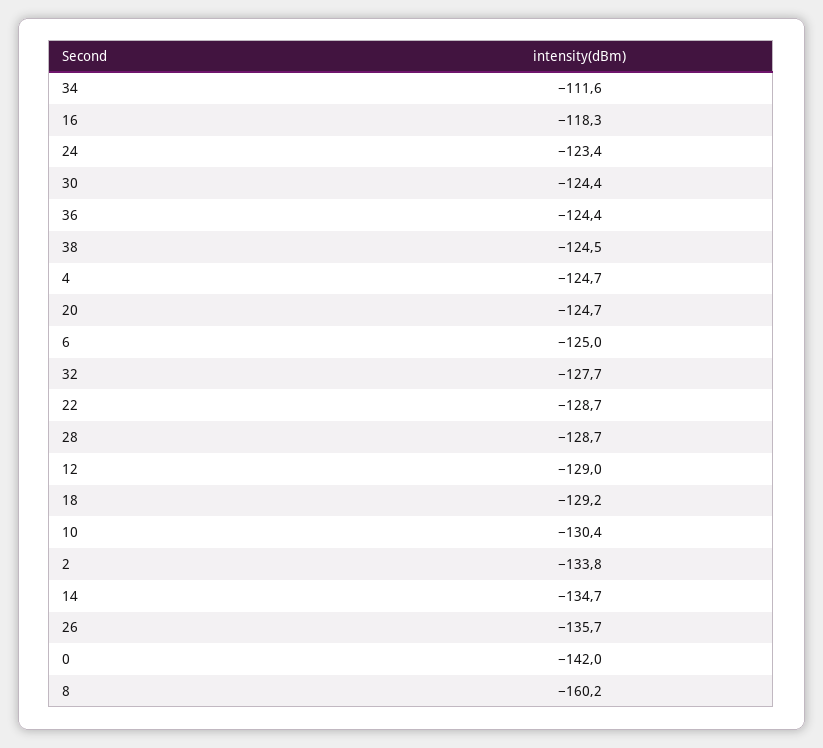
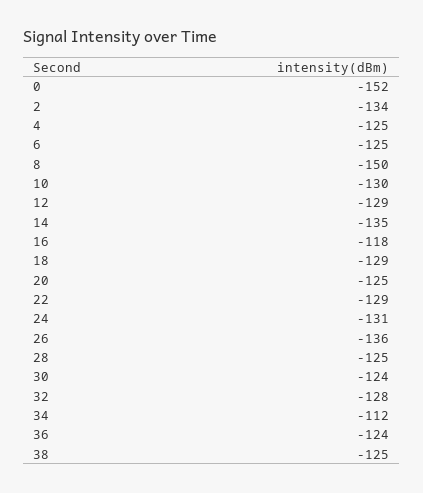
  {
    "34": -111.6,
    "16": -118.3,
-   "24": -123.4,
+   "24": -131,
    "30": -124.4,
    "36": -124.4,
    "38": -124.5,
    "4": -124.7,
    "20": -124.7,
    "6": -125,
    "32": -127.7,
    "22": -128.7,
-   "28": -128.7,
+   "28": -125,
    "12": -129,
    "18": -129.2,
    "10": -130.4,
    "2": -133.8,
    "14": -134.7,
    "26": -135.7,
-   "0": -142,
+   "0": -152,
-   "8": -160.2
+   "8": -150
  }

